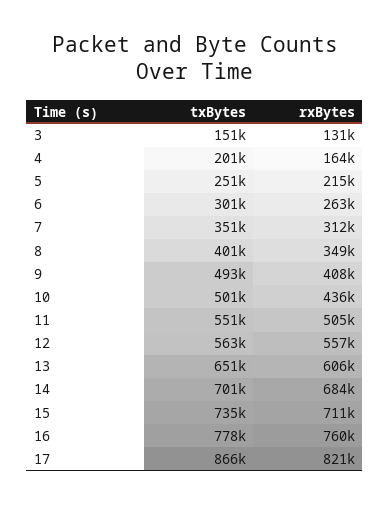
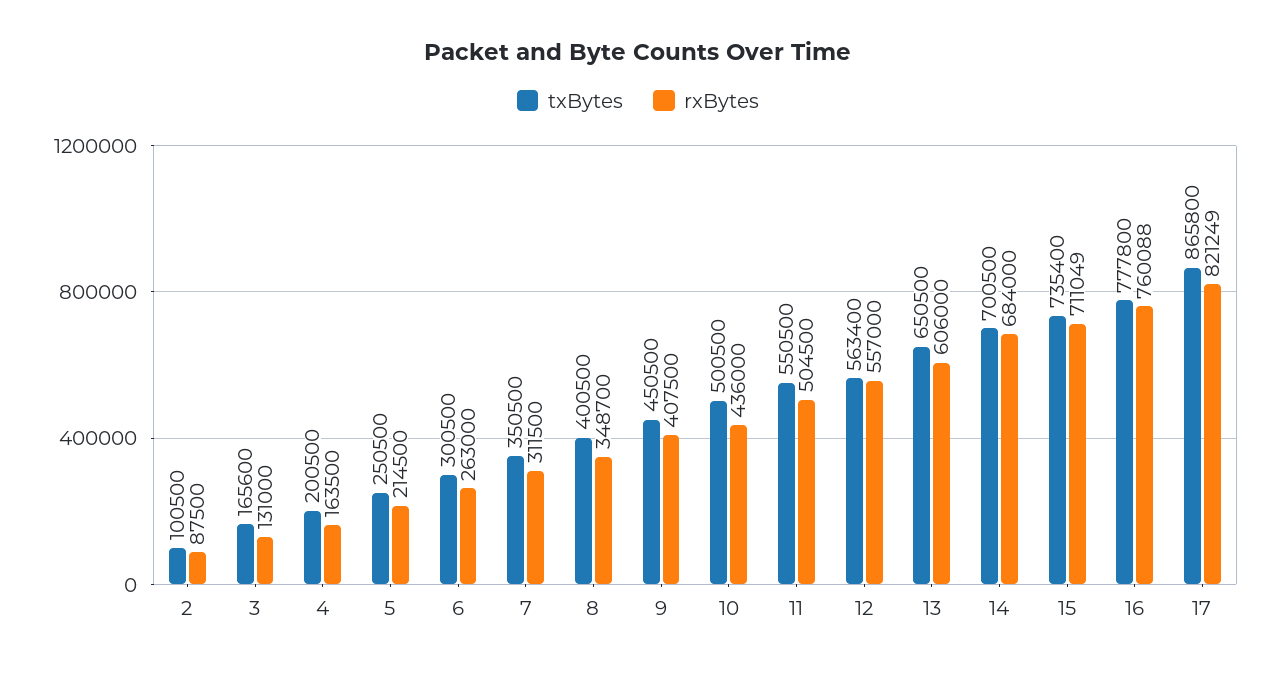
  {
    "txBytes": {
-     "3": 151000,
+     "3": 165600,
      "4": 200500,
      "5": 250500,
      "6": 300500,
      "7": 350500,
      "8": 400500,
-     "9": 493000,
+     "9": 450500,
      "10": 500500,
      "11": 550500,
      "12": 563400,
      "13": 650500,
      "14": 700500,
      "15": 735400,
      "16": 777800,
-     "17": 865800
+     "17": 865800,
+     "2": 100500
    },
    "rxBytes": {
      "3": 131000,
      "4": 163500,
      "5": 214500,
      "6": 263000,
      "7": 311500,
      "8": 348700,
      "9": 407500,
      "10": 436000,
      "11": 504500,
      "12": 557000,
      "13": 606000,
      "14": 684000,
      "15": 711049,
      "16": 760088,
-     "17": 821249
+     "17": 821249,
+     "2": 87500
    }
  }

